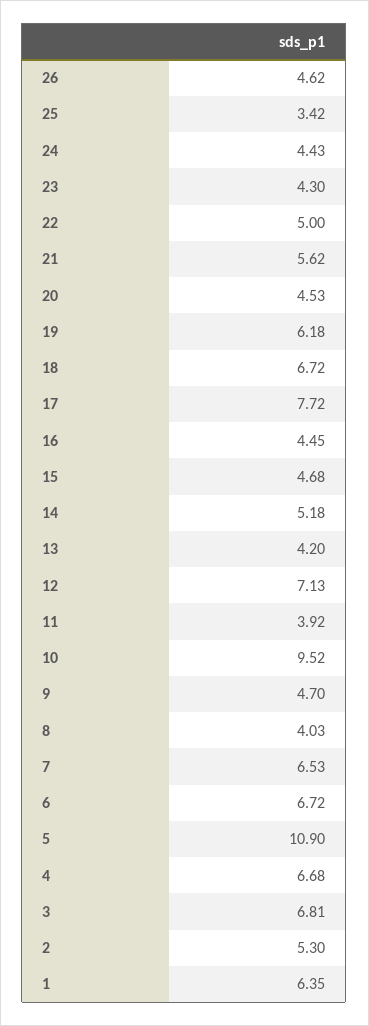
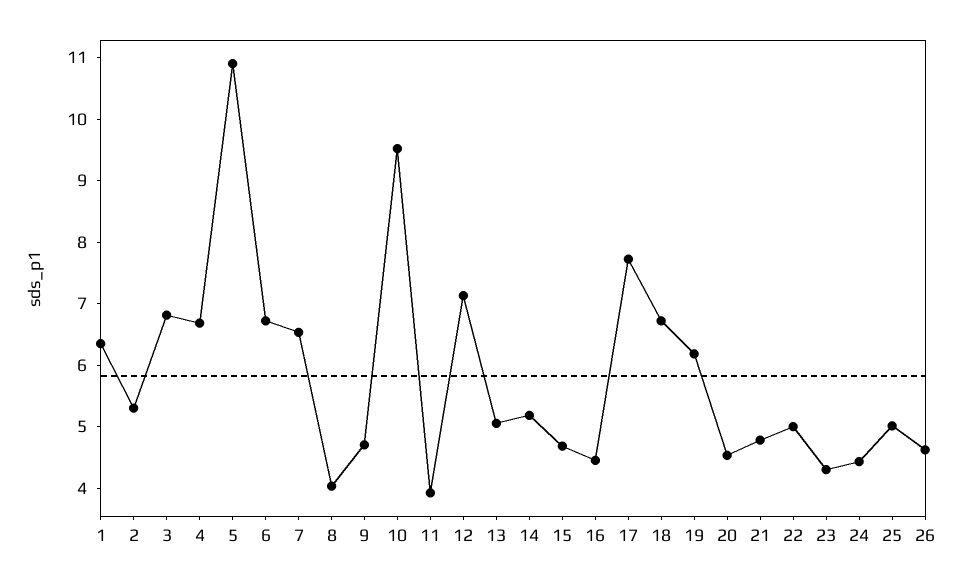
  {
    "26": 4.62,
-   "25": 3.42,
+   "25": 5,
    "24": 4.43,
    "23": 4.3,
    "22": 5,
-   "21": 5.62,
+   "21": 4.8,
    "20": 4.53,
    "19": 6.18,
    "18": 6.72,
    "17": 7.72,
    "16": 4.45,
    "15": 4.68,
    "14": 5.18,
-   "13": 4.2,
+   "13": 5,
    "12": 7.13,
    "11": 3.92,
    "10": 9.52,
    "9": 4.7,
    "8": 4.03,
    "7": 6.53,
    "6": 6.72,
    "5": 10.9,
    "4": 6.68,
    "3": 6.81,
    "2": 5.3,
    "1": 6.35
  }

